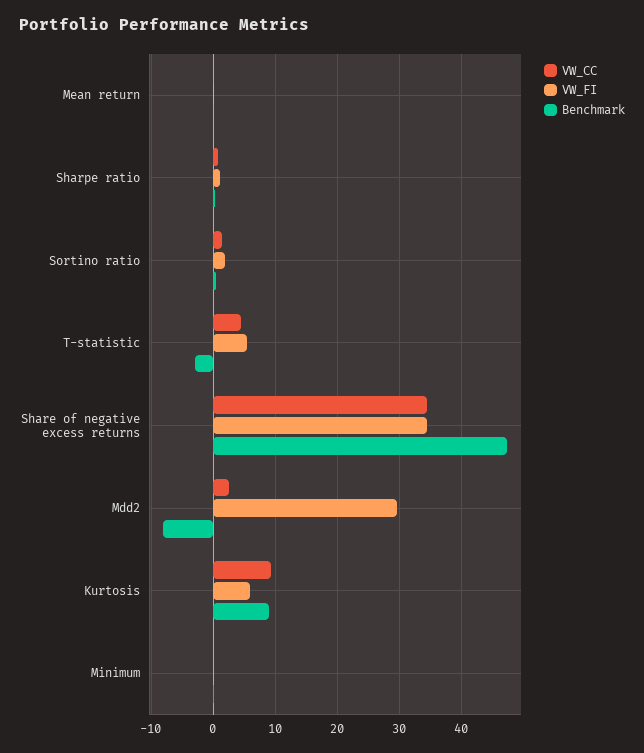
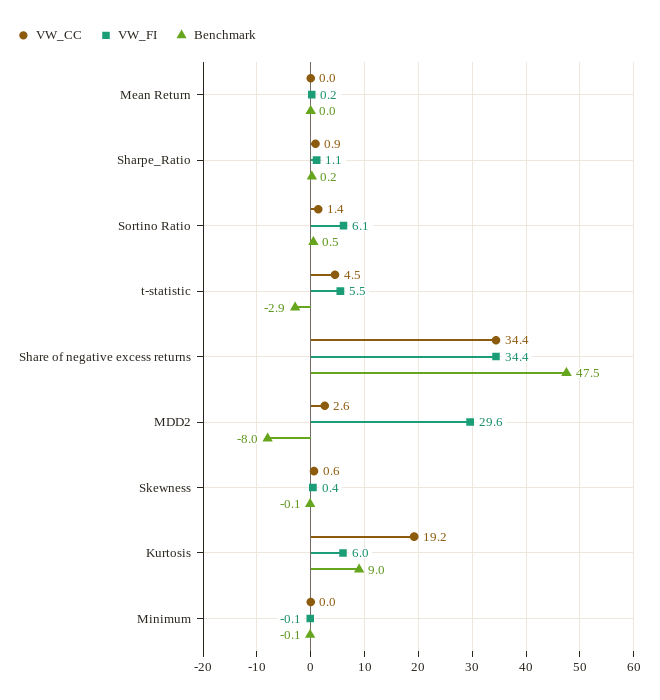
  {
    "VW_CC": {
      "Mean return": 0,
      "Sharpe ratio": 0.9,
      "Sortino ratio": 1.4,
      "T-statistic": 4.5,
      "Share of negative excess returns": 34.4,
      "Mdd2": 2.6,
-     "Kurtosis": 9,
+     "Kurtosis": 19.2,
-     "Minimum": 0
+     "Minimum": 0,
+     "Skewness": 0.6
    },
    "VW_FI": {
      "Mean return": 0.2,
      "Sharpe ratio": 1.1,
-     "Sortino ratio": 2,
+     "Sortino ratio": 6.1,
      "T-statistic": 5.5,
      "Share of negative excess returns": 34.4,
      "Mdd2": 29.6,
      "Kurtosis": 6,
-     "Minimum": -0.1
+     "Minimum": -0.1,
+     "Skewness": 0.4
    },
    "Benchmark": {
      "Mean return": 0,
      "Sharpe ratio": 0.2,
      "Sortino ratio": 0.5,
      "T-statistic": -2.9,
      "Share of negative excess returns": 47.5,
      "Mdd2": -8,
      "Kurtosis": 9,
-     "Minimum": -0.1
+     "Minimum": -0.1,
+     "Skewness": -0.1
    }
  }

